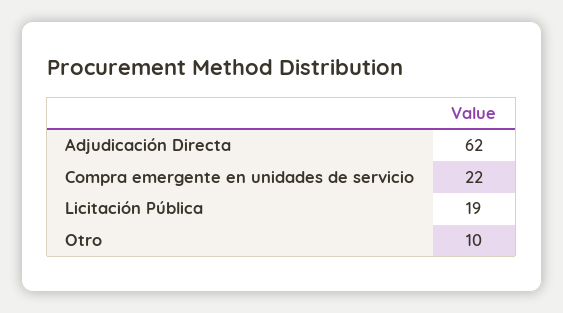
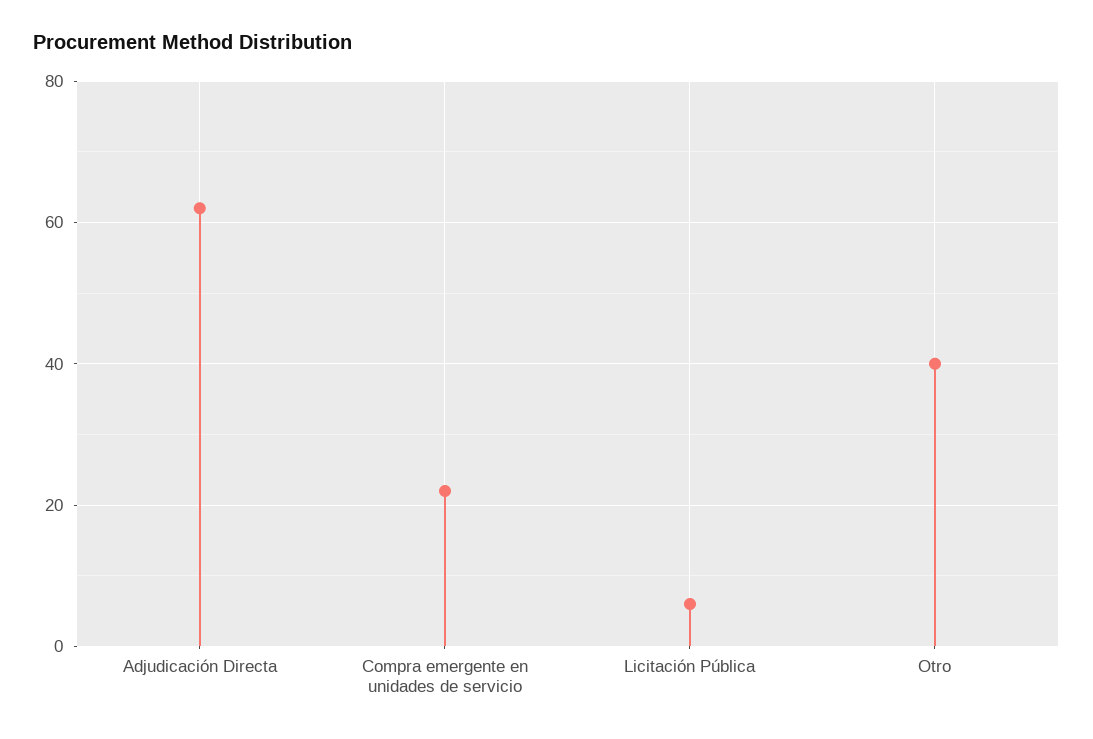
  {
    "Adjudicación Directa": 62,
    "Compra emergente en unidades de servicio": 22,
-   "Licitación Pública": 19,
+   "Licitación Pública": 5,
-   "Otro": 10
+   "Otro": 40
  }

